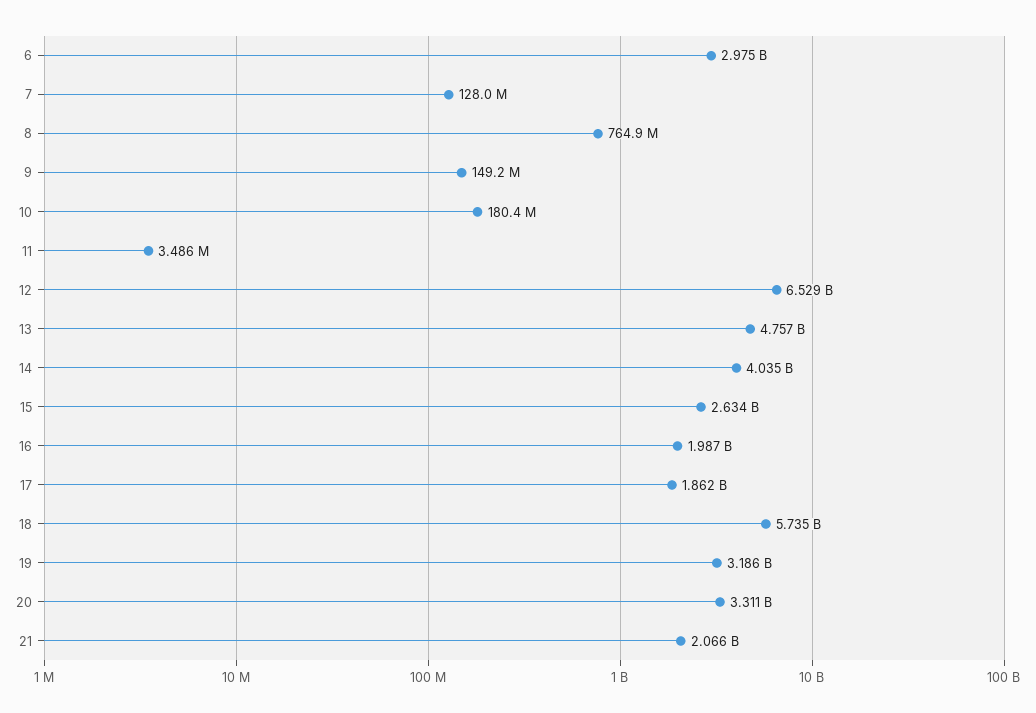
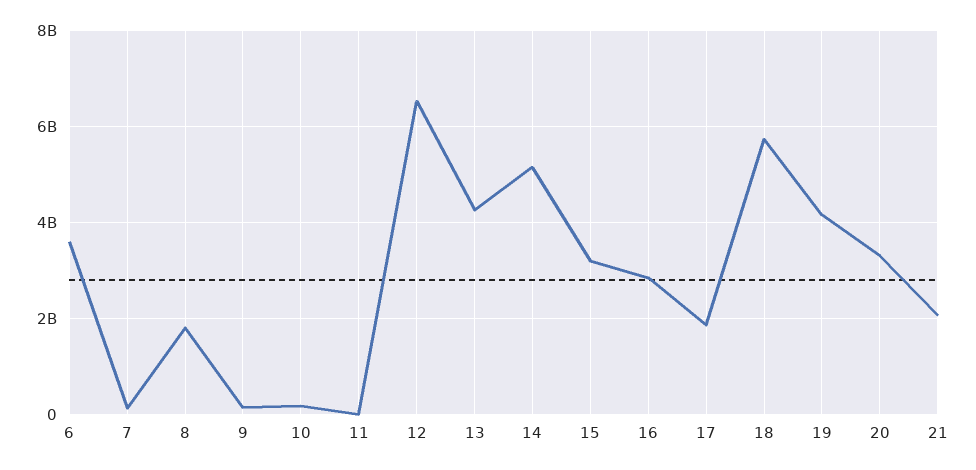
  {
-   "6": 2975000000,
+   "6": 3600000000,
    "7": 128000000,
-   "8": 764900000,
+   "8": 1800000000,
    "9": 149200000,
    "10": 180400000,
    "11": 3486000,
    "12": 6529000000,
-   "13": 4757000000,
+   "13": 4200000000,
-   "14": 4035000000,
+   "14": 5200000000,
-   "15": 2634000000,
+   "15": 3200000000,
-   "16": 1987000000,
+   "16": 2800000000,
    "17": 1862000000,
    "18": 5735000000,
-   "19": 3186000000,
+   "19": 4200000000,
    "20": 3311000000,
    "21": 2066000000
  }

